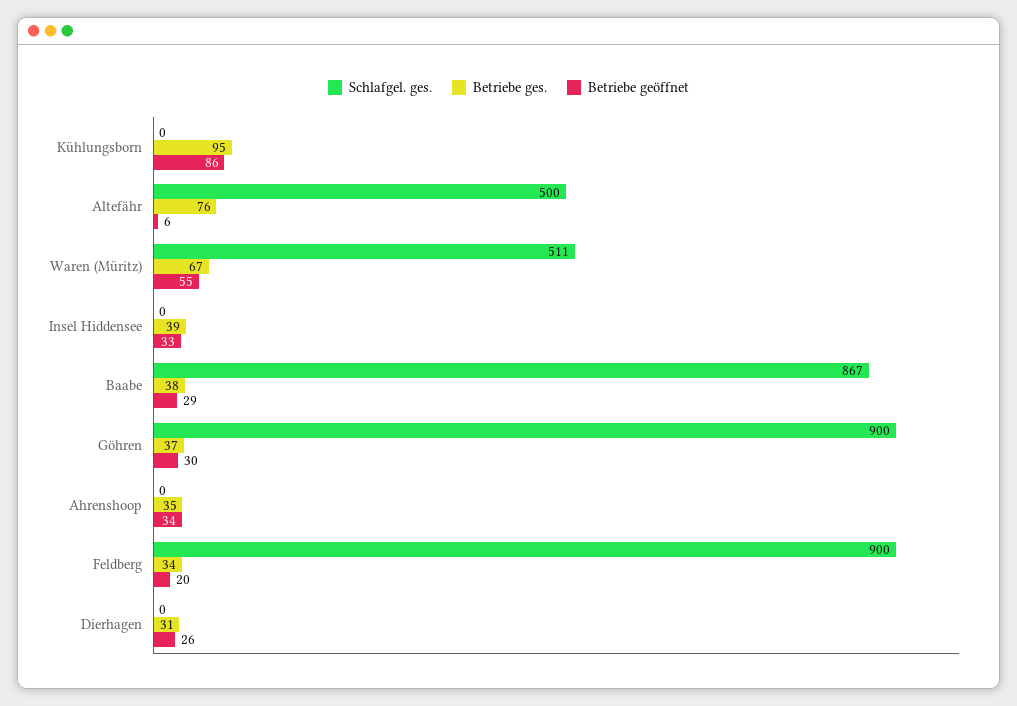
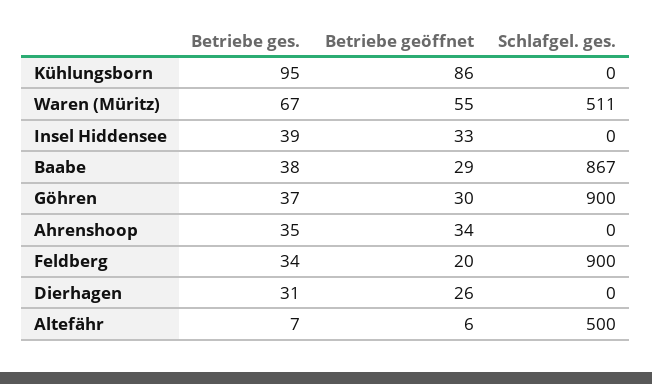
  {
    "Schlafgel. ges.": {
      "Kühlungsborn": 0,
      "Altefähr": 500,
      "Waren (Müritz)": 511,
      "Insel Hiddensee": 0,
      "Baabe": 867,
      "Göhren": 900,
      "Ahrenshoop": 0,
      "Feldberg": 900,
      "Dierhagen": 0
    },
    "Betriebe ges.": {
      "Kühlungsborn": 95,
-     "Altefähr": 76,
+     "Altefähr": 7,
      "Waren (Müritz)": 67,
      "Insel Hiddensee": 39,
      "Baabe": 38,
      "Göhren": 37,
      "Ahrenshoop": 35,
      "Feldberg": 34,
      "Dierhagen": 31
    },
    "Betriebe geöffnet": {
      "Kühlungsborn": 86,
      "Altefähr": 6,
      "Waren (Müritz)": 55,
      "Insel Hiddensee": 33,
      "Baabe": 29,
      "Göhren": 30,
      "Ahrenshoop": 34,
      "Feldberg": 20,
      "Dierhagen": 26
    }
  }

